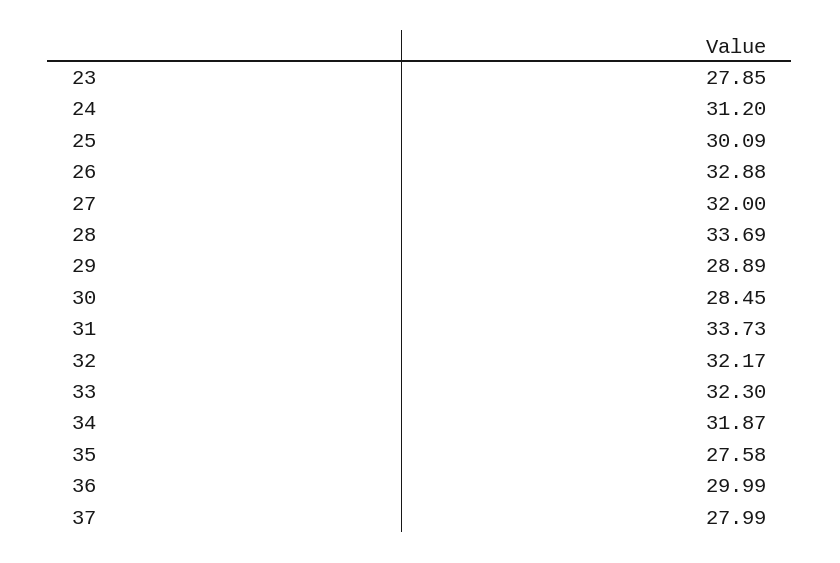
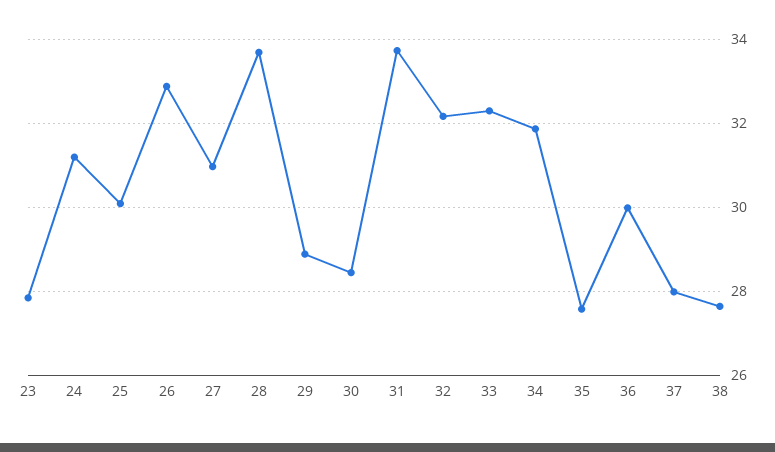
  {
    "23": 27.85,
    "24": 31.2,
    "25": 30.09,
    "26": 32.88,
-   "27": 32,
+   "27": 31,
    "28": 33.69,
    "29": 28.89,
    "30": 28.45,
    "31": 33.73,
    "32": 32.17,
    "33": 32.3,
    "34": 31.87,
    "35": 27.58,
    "36": 29.99,
-   "37": 27.99
+   "37": 27.99,
+   "38": 27.6
  }

